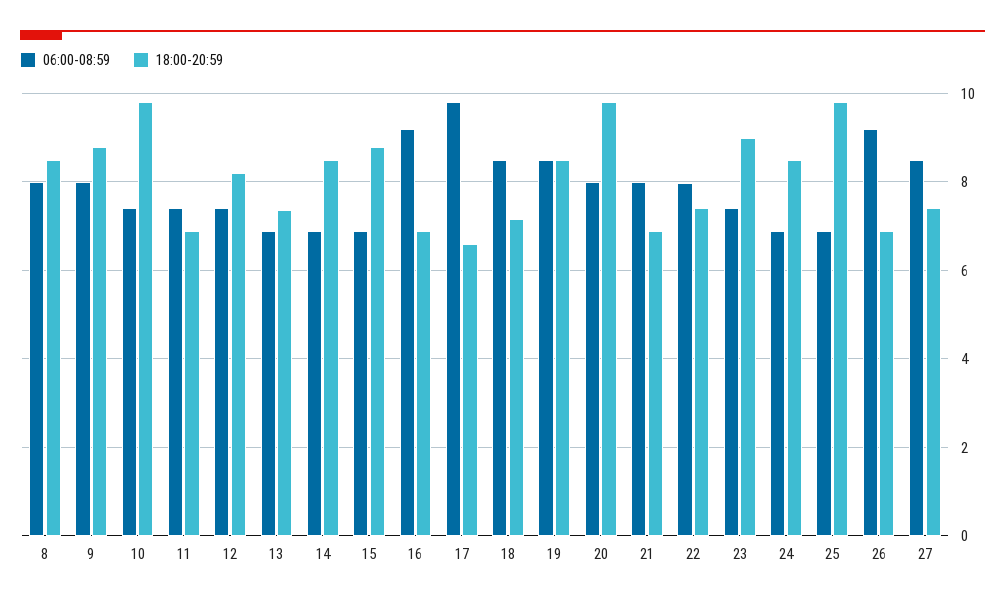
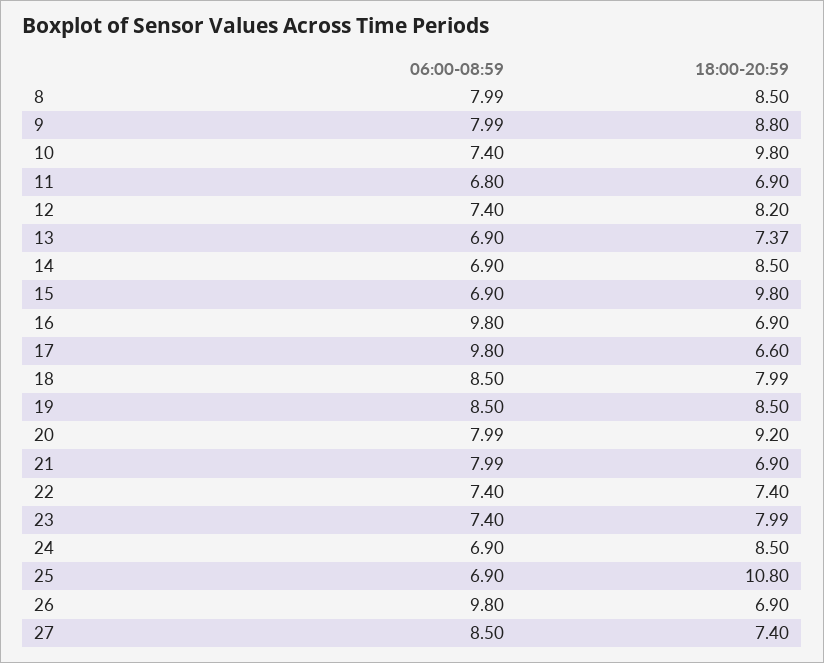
  {
    "06:00-08:59": {
      "8": 7.99,
      "9": 7.99,
      "10": 7.4,
-     "11": 7.4,
+     "11": 6.8,
      "12": 7.4,
      "13": 6.9,
      "14": 6.9,
      "15": 6.9,
-     "16": 9.2,
+     "16": 9.8,
      "17": 9.8,
      "18": 8.5,
      "19": 8.5,
      "20": 7.99,
      "21": 7.99,
-     "22": 8,
+     "22": 7.4,
      "23": 7.4,
      "24": 6.9,
      "25": 6.9,
-     "26": 9.2,
+     "26": 9.8,
      "27": 8.5
    },
    "18:00-20:59": {
      "8": 8.5,
      "9": 8.8,
      "10": 9.8,
      "11": 6.9,
      "12": 8.2,
      "13": 7.37,
      "14": 8.5,
-     "15": 8.8,
+     "15": 9.8,
      "16": 6.9,
      "17": 6.6,
-     "18": 7.2,
+     "18": 7.99,
      "19": 8.5,
-     "20": 9.8,
+     "20": 9.2,
      "21": 6.9,
      "22": 7.4,
-     "23": 9,
+     "23": 7.99,
      "24": 8.5,
-     "25": 9.8,
+     "25": 10.8,
      "26": 6.9,
      "27": 7.4
    }
  }

